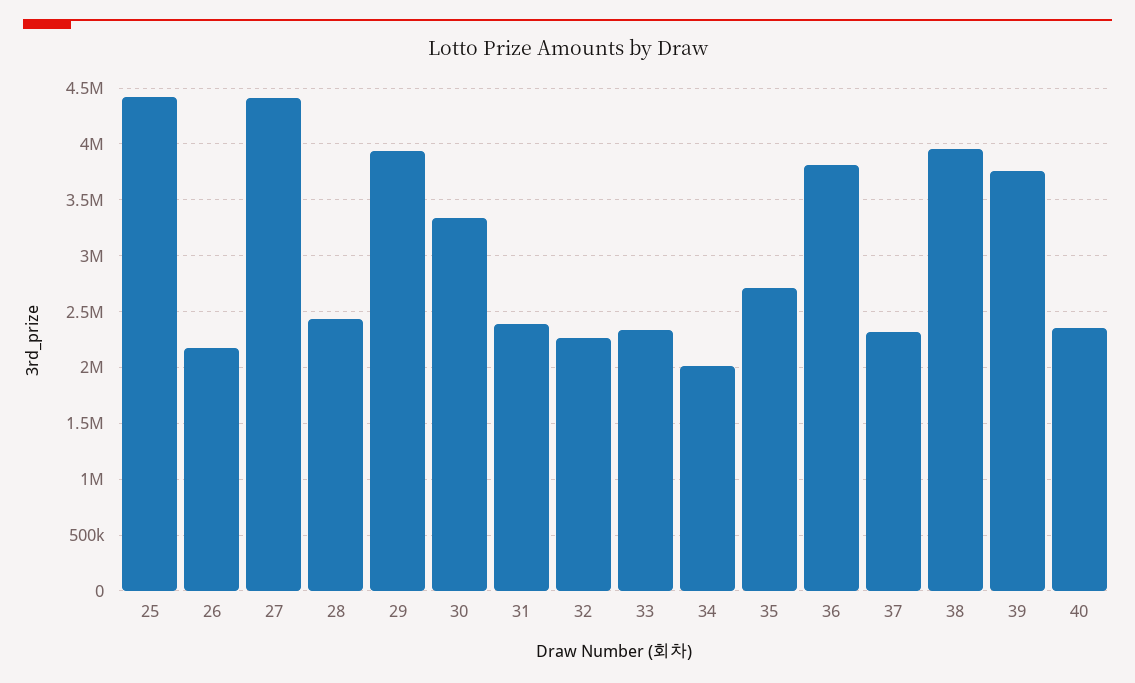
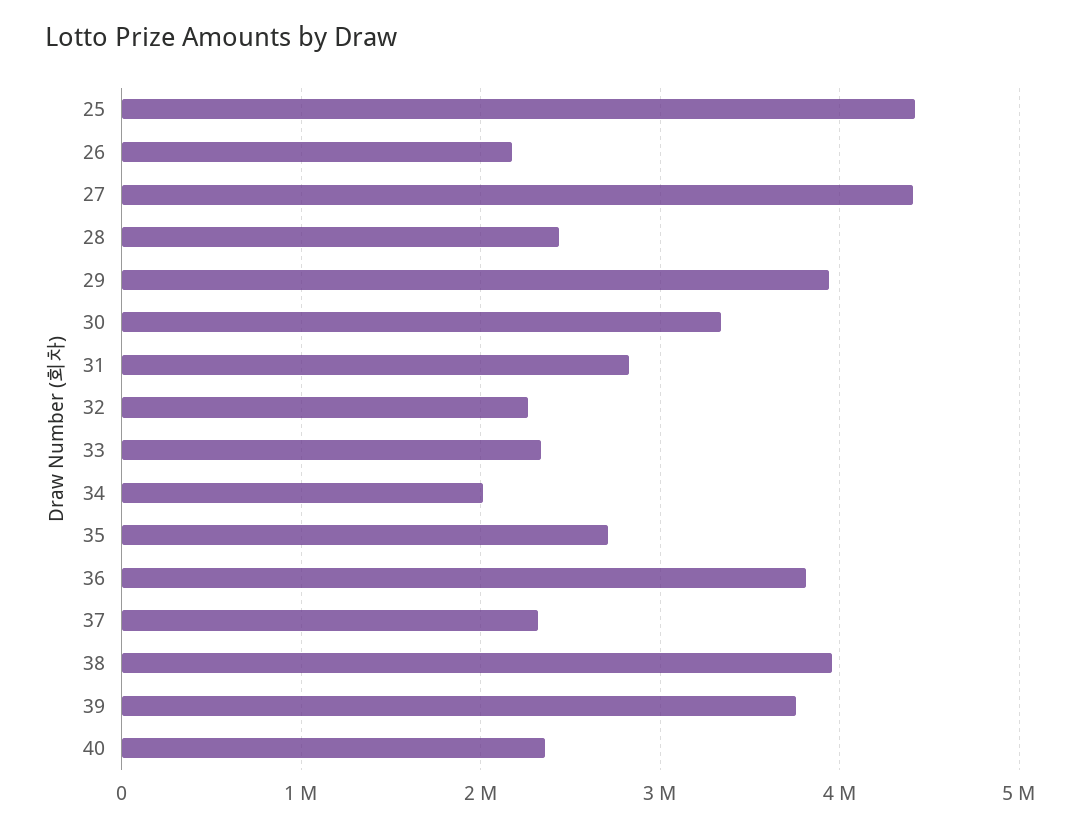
  {
    "25": 4400000,
    "26": 2200000,
    "27": 4400000,
    "28": 2400000,
    "29": 3900000,
    "30": 3300000,
-   "31": 2400000,
+   "31": 2800000,
    "32": 2300000,
    "33": 2300000,
    "34": 2000000,
    "35": 2700000,
    "36": 3800000,
    "37": 2300000,
    "38": 4000000,
    "39": 3800000,
    "40": 2400000
  }

